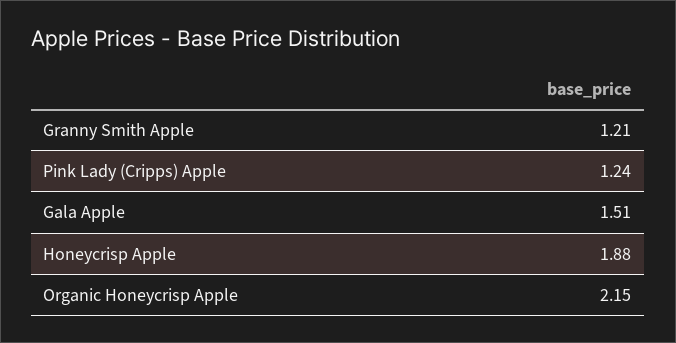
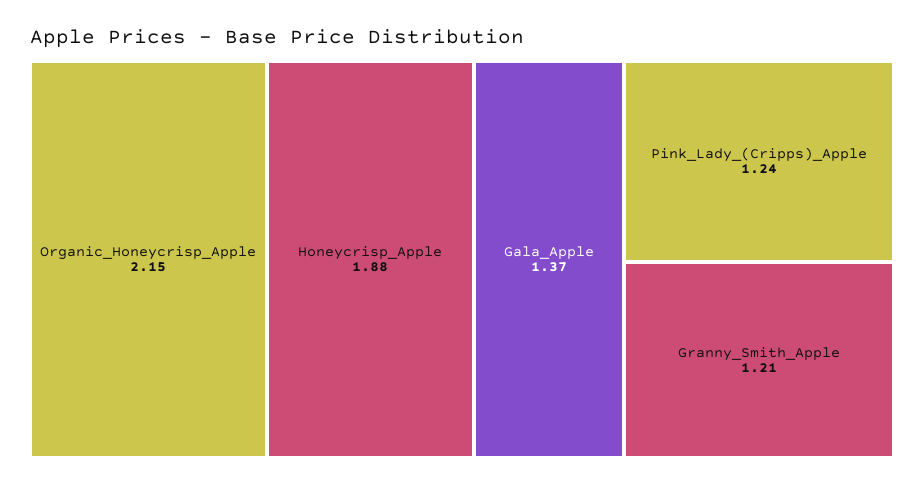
  {
    "Granny Smith Apple": 1.21,
    "Pink Lady (Cripps) Apple": 1.24,
-   "Gala Apple": 1.51,
+   "Gala Apple": 1.37,
    "Honeycrisp Apple": 1.88,
    "Organic Honeycrisp Apple": 2.15
  }

